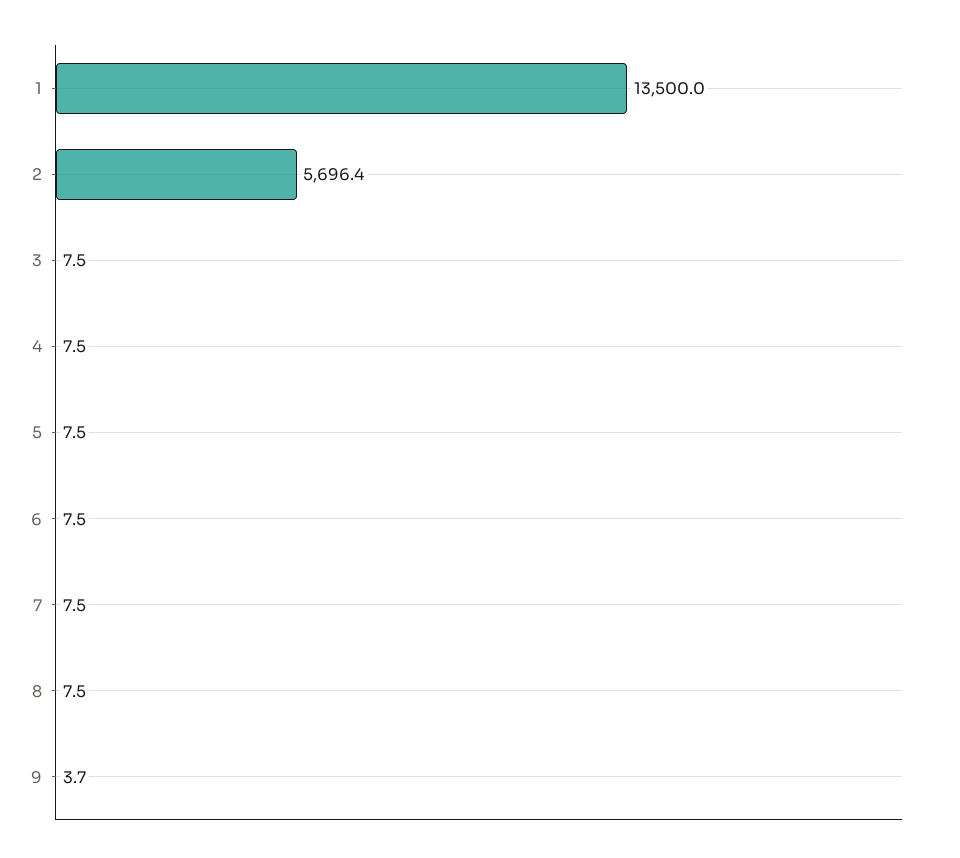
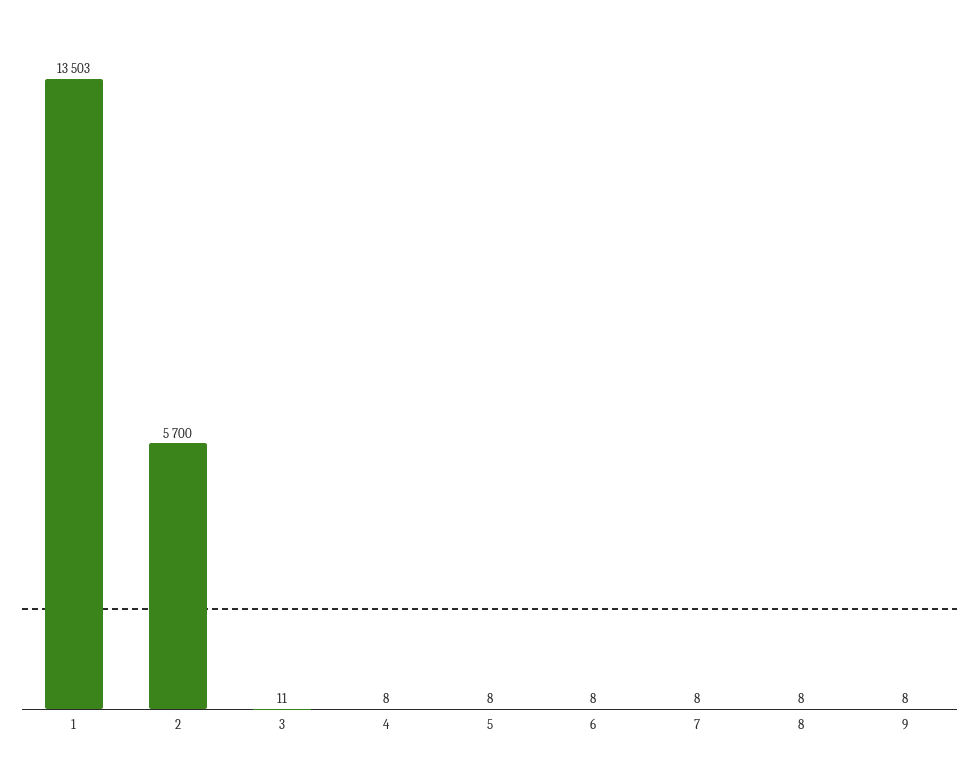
  {
-   "1": 13500,
+   "1": 13503,
-   "2": 5696.4,
+   "2": 5700,
-   "3": 7.5,
+   "3": 11,
    "4": 7.5,
    "5": 7.5,
    "6": 7.5,
    "7": 7.5,
    "8": 7.5,
-   "9": 3.7
+   "9": 8
  }

